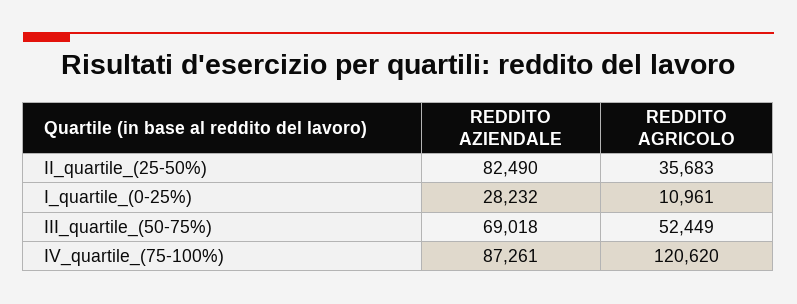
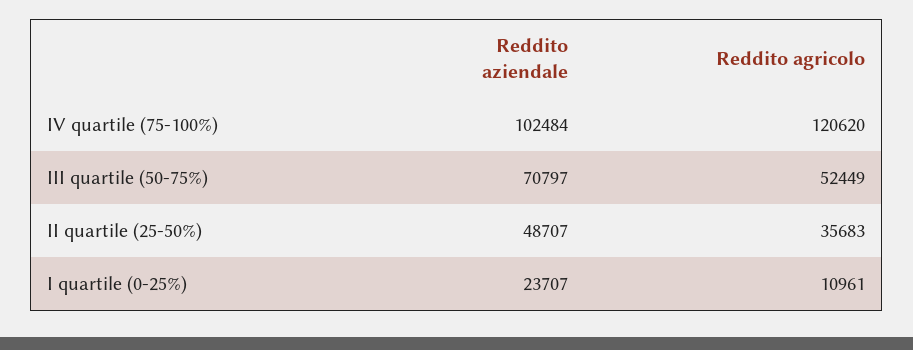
  {
    "REDDITO AZIENDALE": {
-     "II_quartile_(25-50%)": 82490,
+     "II_quartile_(25-50%)": 48707,
-     "I_quartile_(0-25%)": 28232,
+     "I_quartile_(0-25%)": 23707,
-     "III_quartile_(50-75%)": 69018,
+     "III_quartile_(50-75%)": 70797,
-     "IV_quartile_(75-100%)": 87261
+     "IV_quartile_(75-100%)": 102484
    },
    "REDDITO AGRICOLO": {
      "II_quartile_(25-50%)": 35683,
      "I_quartile_(0-25%)": 10961,
      "III_quartile_(50-75%)": 52449,
      "IV_quartile_(75-100%)": 120620
    }
  }

